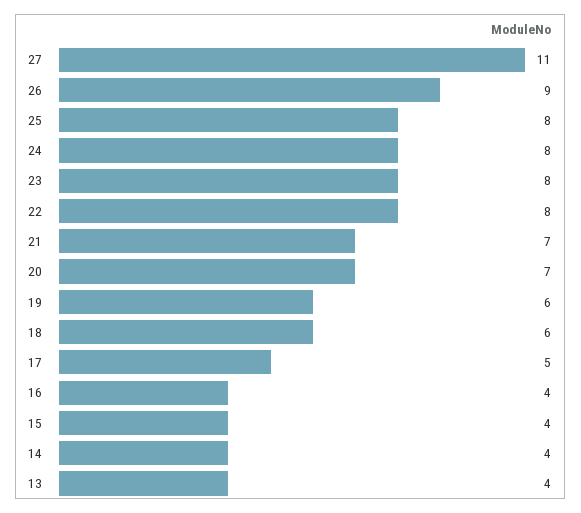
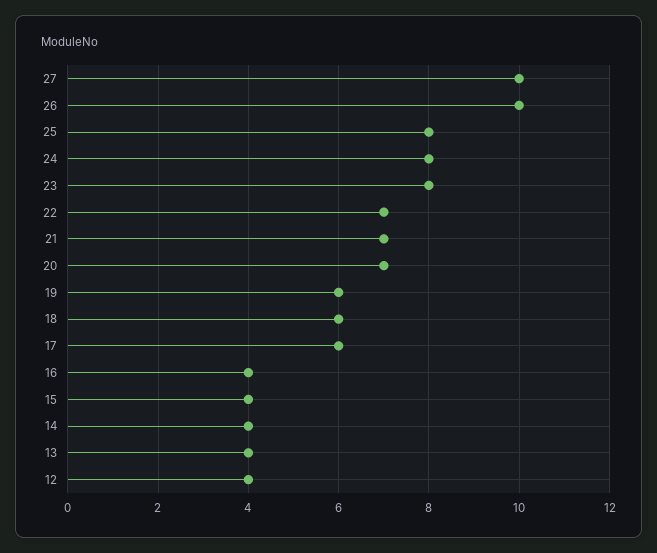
  {
-   "27": 11,
+   "27": 10,
-   "26": 9,
+   "26": 10,
    "25": 8,
    "24": 8,
    "23": 8,
-   "22": 8,
+   "22": 7,
    "21": 7,
    "20": 7,
    "19": 6,
    "18": 6,
-   "17": 5,
+   "17": 6,
    "16": 4,
    "15": 4,
    "14": 4,
-   "13": 4
+   "13": 4,
+   "12": 4
  }

